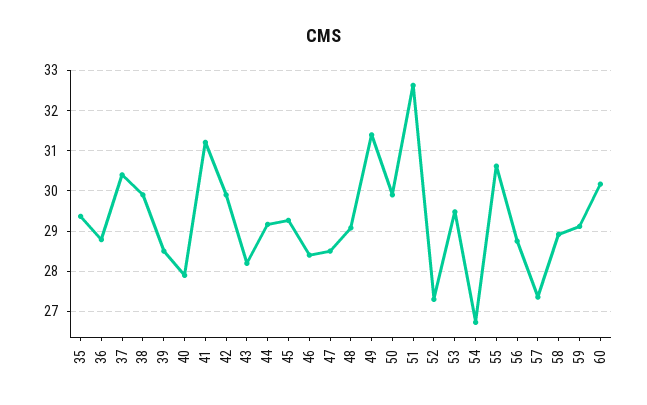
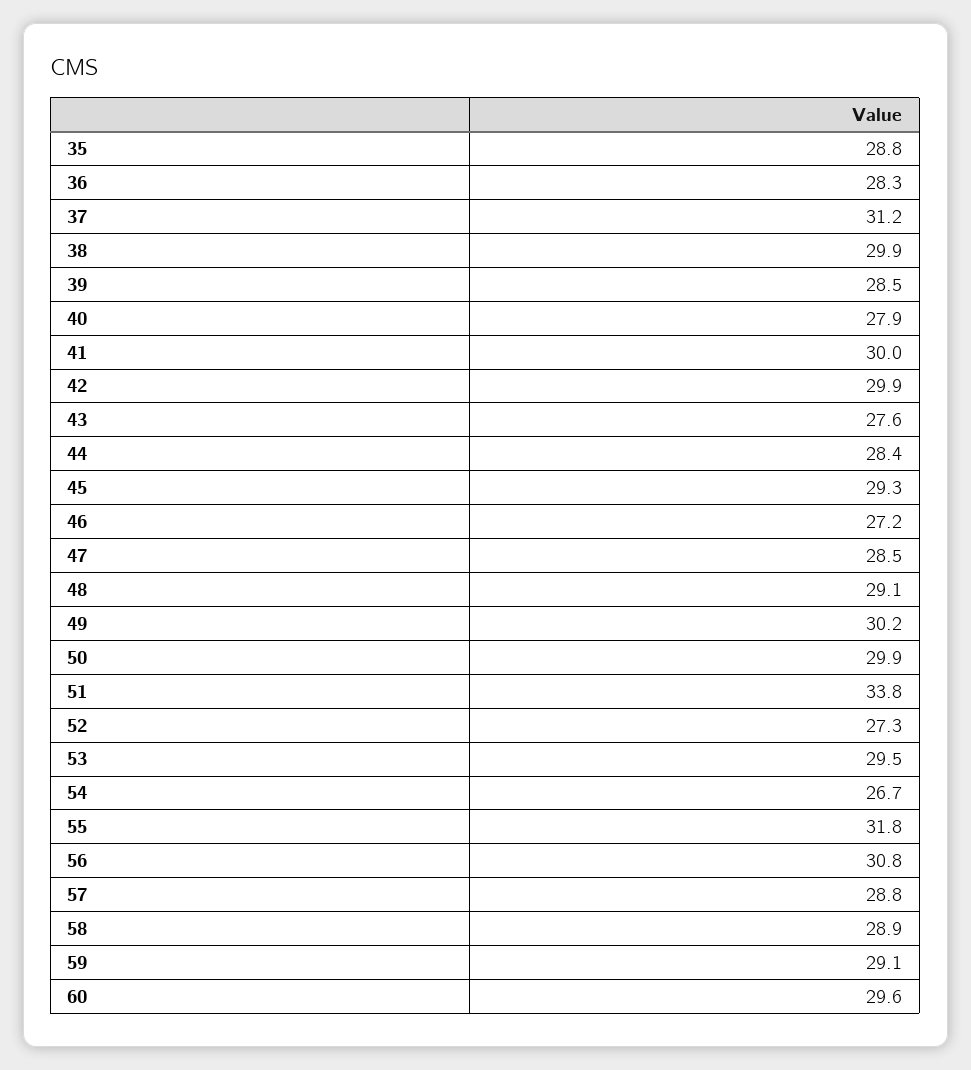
  {
-   "35": 29.4,
+   "35": 28.8,
-   "36": 28.8,
+   "36": 28.3,
-   "37": 30.4,
+   "37": 31.2,
    "38": 29.9,
    "39": 28.5,
    "40": 27.9,
-   "41": 31.2,
+   "41": 30,
    "42": 29.9,
-   "43": 28.2,
+   "43": 27.6,
-   "44": 29.2,
+   "44": 28.4,
    "45": 29.3,
-   "46": 28.4,
+   "46": 27.2,
    "47": 28.5,
    "48": 29.1,
-   "49": 31.4,
+   "49": 30.2,
    "50": 29.9,
-   "51": 32.6,
+   "51": 33.8,
    "52": 27.3,
    "53": 29.5,
    "54": 26.7,
-   "55": 30.6,
+   "55": 31.8,
-   "56": 28.8,
+   "56": 30.8,
-   "57": 27.4,
+   "57": 28.8,
    "58": 28.9,
    "59": 29.1,
-   "60": 30.2
+   "60": 29.6
  }

